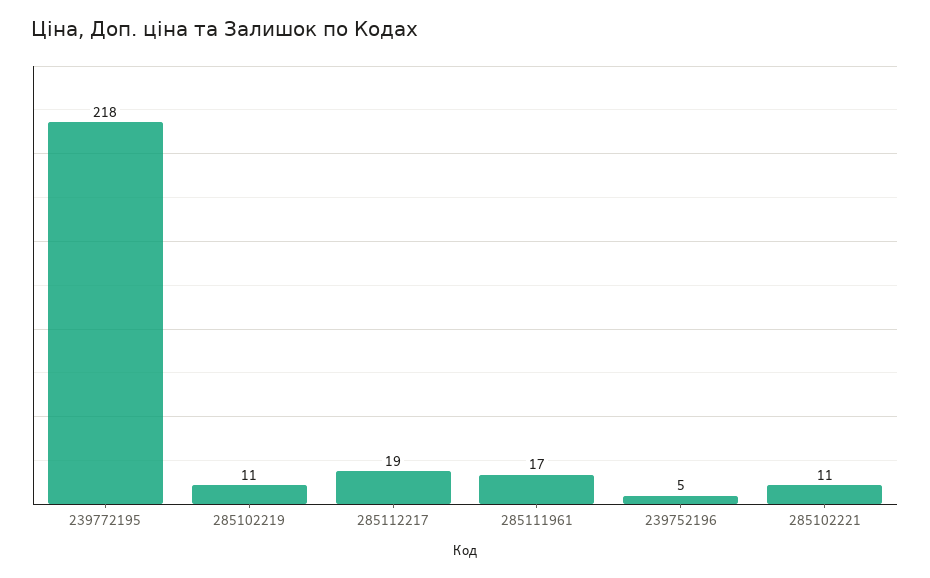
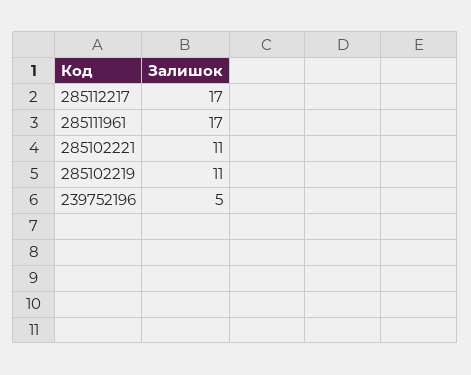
  {
-   "239772195": 218,
    "285102219": 11,
-   "285112217": 19,
+   "285112217": 17,
    "285111961": 17,
    "239752196": 5,
    "285102221": 11
  }

